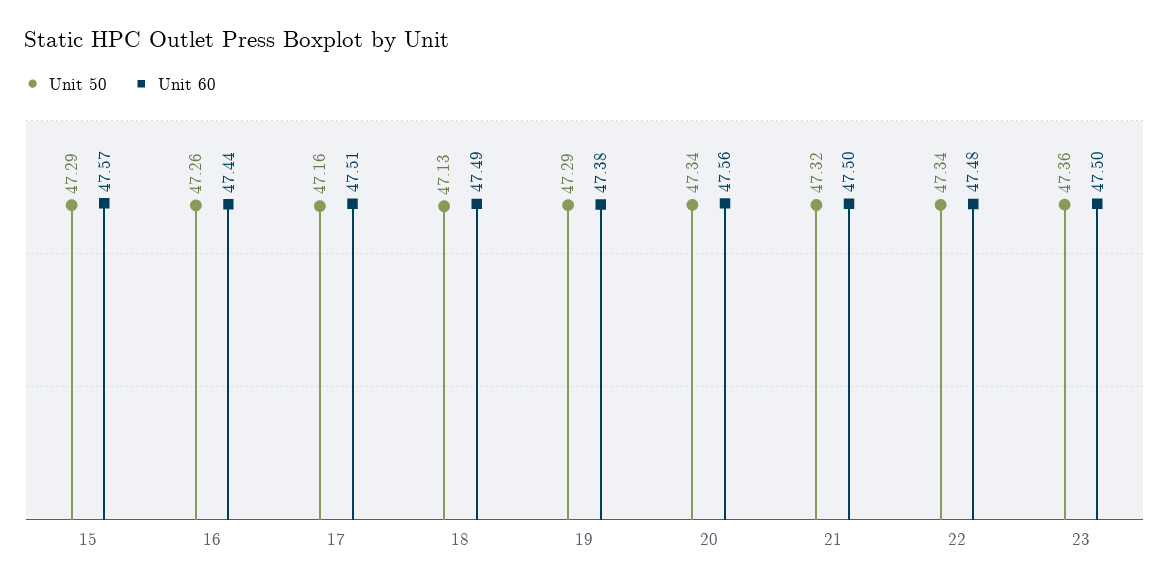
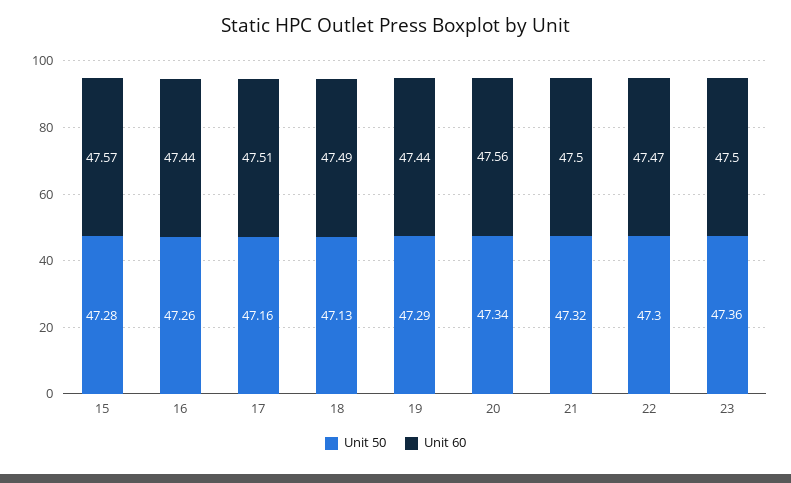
  {
    "Unit 50": {
-     "15": 47.29,
+     "15": 47.28,
      "16": 47.26,
      "17": 47.16,
      "18": 47.13,
      "19": 47.29,
      "20": 47.34,
      "21": 47.32,
-     "22": 47.34,
+     "22": 47.3,
      "23": 47.36
    },
    "Unit 60": {
      "15": 47.57,
      "16": 47.44,
      "17": 47.51,
      "18": 47.49,
-     "19": 47.38,
+     "19": 47.44,
      "20": 47.56,
      "21": 47.5,
-     "22": 47.48,
+     "22": 47.47,
      "23": 47.5
    }
  }

